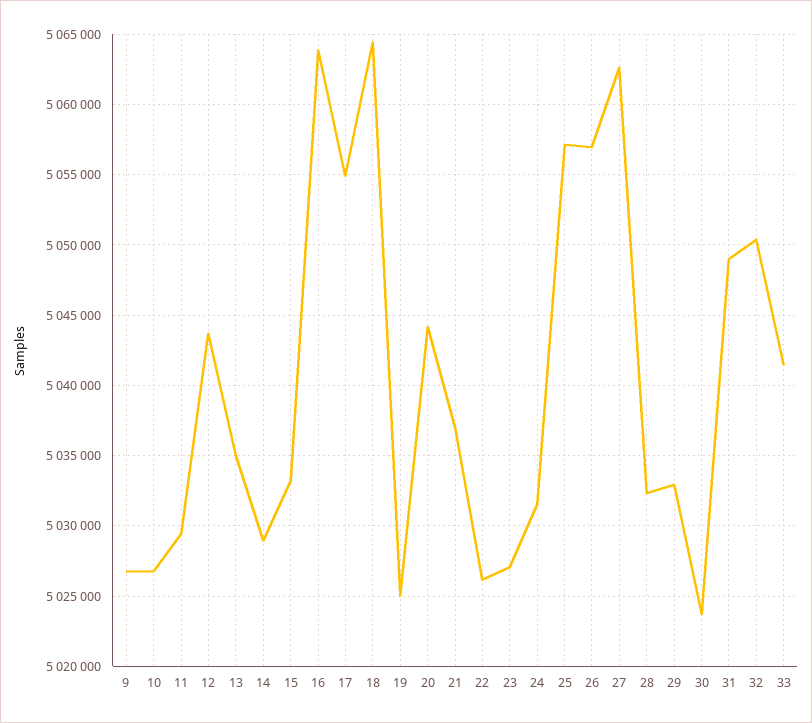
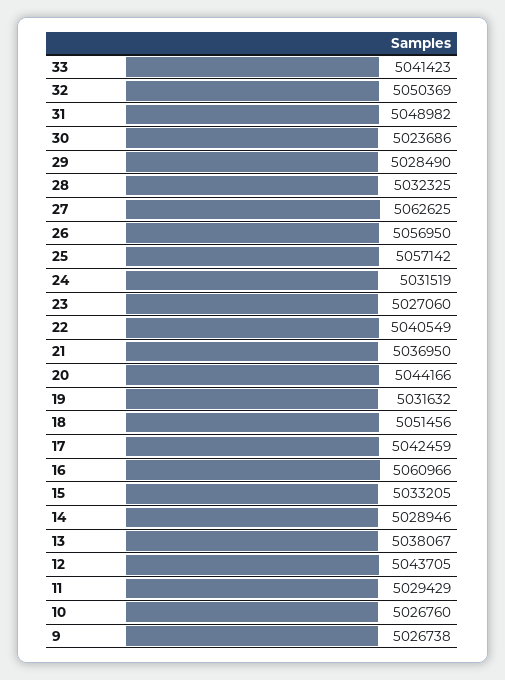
  {
    "9": 5026738,
    "10": 5026760,
    "11": 5029429,
    "12": 5043705,
-   "13": 5035000,
+   "13": 5038067,
    "14": 5028946,
    "15": 5033205,
-   "16": 5064000,
+   "16": 5060966,
-   "17": 5055000,
+   "17": 5042459,
-   "18": 5064500,
+   "18": 5051456,
-   "19": 5025000,
+   "19": 5031632,
    "20": 5044166,
    "21": 5036950,
-   "22": 5026000,
+   "22": 5040549,
    "23": 5027060,
    "24": 5031519,
    "25": 5057142,
    "26": 5056950,
    "27": 5062625,
    "28": 5032325,
-   "29": 5033000,
+   "29": 5028490,
    "30": 5023686,
    "31": 5048982,
    "32": 5050369,
    "33": 5041423
  }

